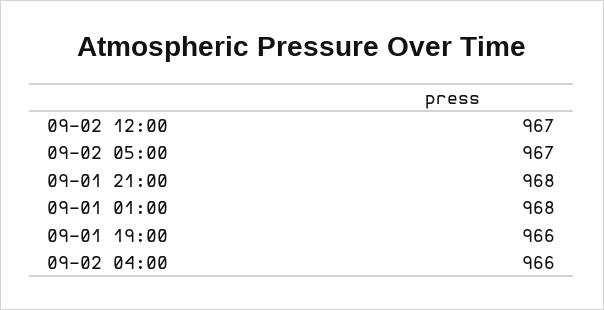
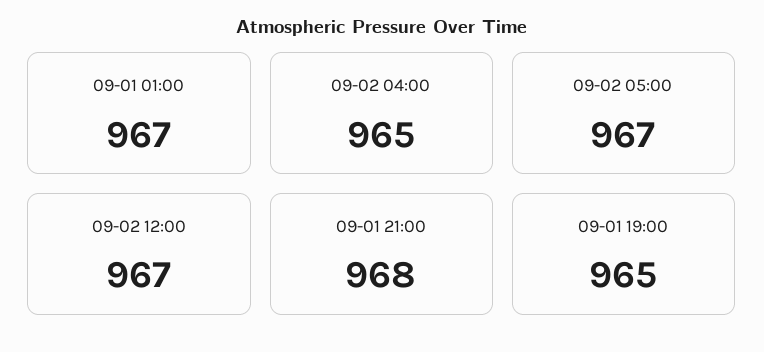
  {
    "09-02 12:00": 967,
    "09-02 05:00": 967,
    "09-01 21:00": 968,
-   "09-01 01:00": 968,
+   "09-01 01:00": 967,
-   "09-01 19:00": 966,
+   "09-01 19:00": 965,
-   "09-02 04:00": 966
+   "09-02 04:00": 965
  }

